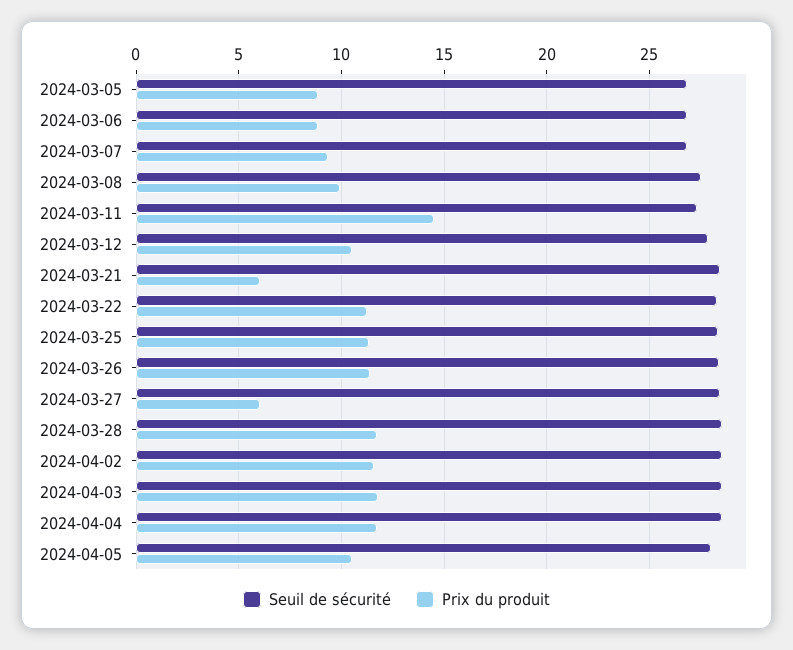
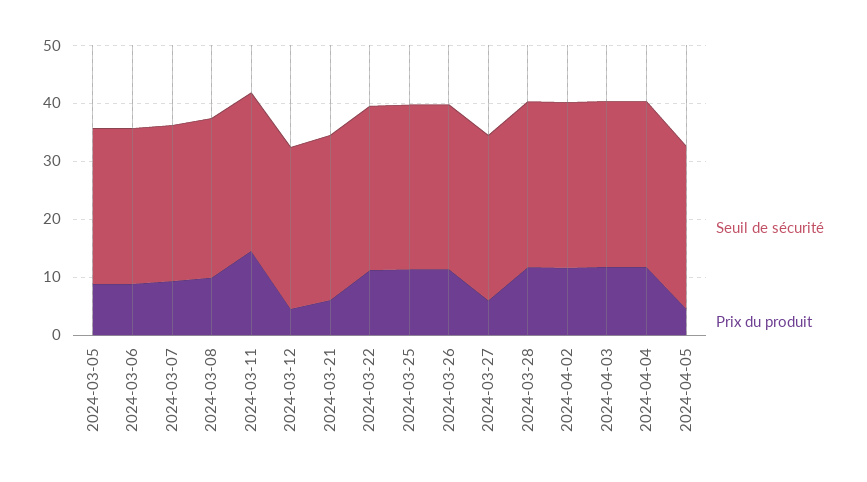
  {
    "Seuil de sécurité": {
      "2024-03-05": 27,
      "2024-03-06": 27,
      "2024-03-07": 27,
      "2024-03-08": 27.5,
      "2024-03-11": 27.5,
      "2024-03-12": 28,
      "2024-03-21": 28.5,
      "2024-03-22": 28.5,
      "2024-03-25": 28.5,
      "2024-03-26": 28.5,
      "2024-03-27": 28.5,
      "2024-03-28": 28.5,
      "2024-04-02": 28.5,
      "2024-04-03": 28.5,
      "2024-04-04": 28.5,
      "2024-04-05": 28
    },
    "Prix du produit": {
      "2024-03-05": 9,
      "2024-03-06": 9,
      "2024-03-07": 9.5,
      "2024-03-08": 10,
      "2024-03-11": 14.5,
-     "2024-03-12": 10.5,
+     "2024-03-12": 4,
      "2024-03-21": 6,
      "2024-03-22": 11,
      "2024-03-25": 11.5,
      "2024-03-26": 11.5,
      "2024-03-27": 6,
      "2024-03-28": 11.5,
      "2024-04-02": 11.5,
      "2024-04-03": 12,
      "2024-04-04": 11.5,
-     "2024-04-05": 10.5
+     "2024-04-05": 4
    }
  }

